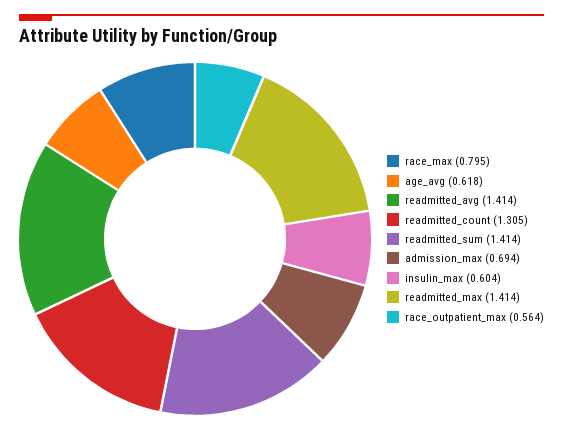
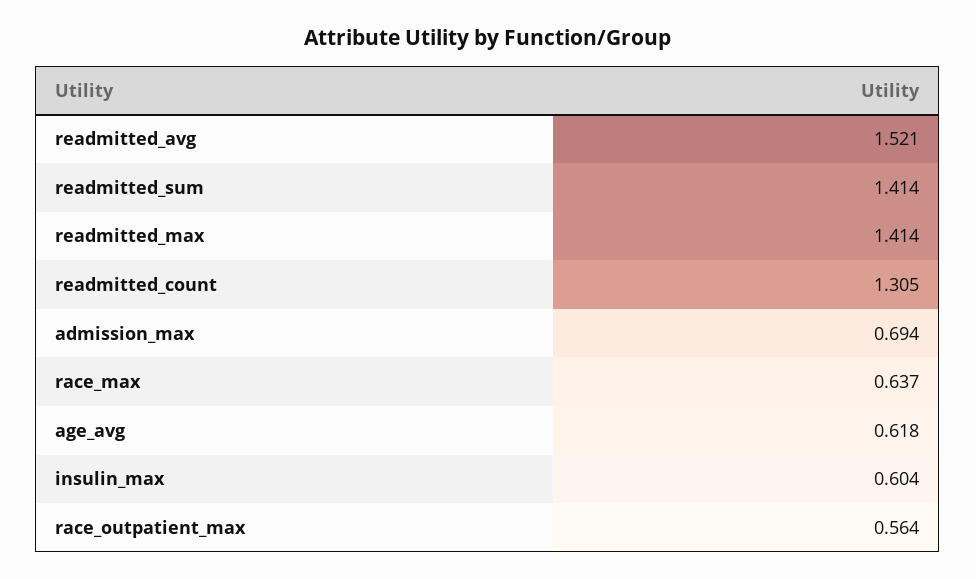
  {
-   "race_max": 0.795,
+   "race_max": 0.637,
    "age_avg": 0.618,
-   "readmitted_avg": 1.414,
+   "readmitted_avg": 1.521,
    "readmitted_count": 1.305,
    "readmitted_sum": 1.414,
    "admission_max": 0.694,
    "insulin_max": 0.604,
    "readmitted_max": 1.414,
    "race_outpatient_max": 0.564
  }

